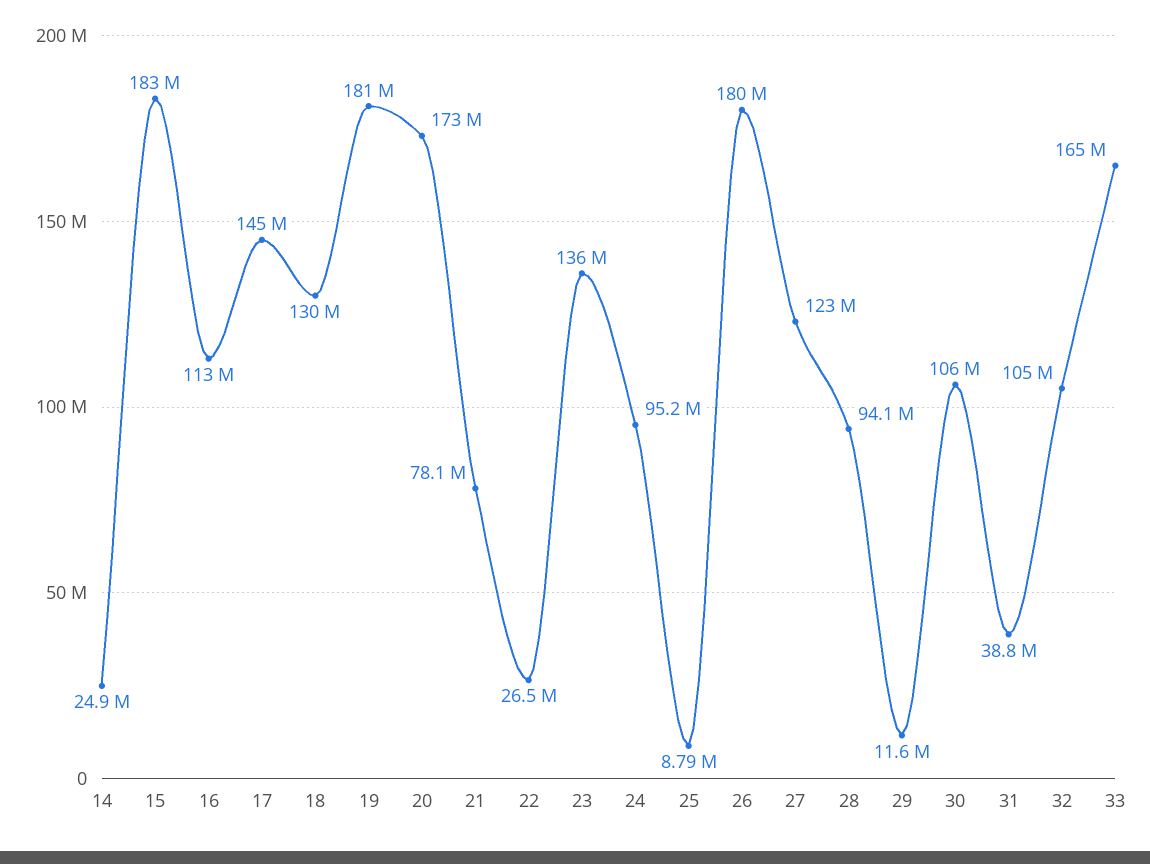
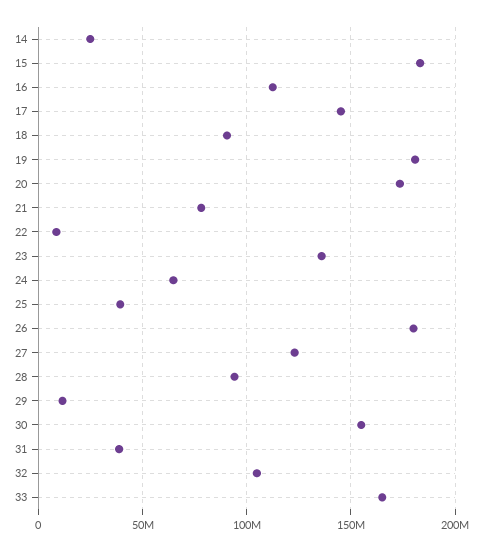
  {
    "14": 24900000,
    "15": 183000000,
    "16": 113000000,
    "17": 145000000,
-   "18": 130000000,
+   "18": 90000000,
    "19": 181000000,
    "20": 173000000,
    "21": 78100000,
-   "22": 26500000,
+   "22": 10000000,
    "23": 136000000,
-   "24": 95200000,
+   "24": 65000000,
-   "25": 8790000,
+   "25": 40000000,
    "26": 180000000,
    "27": 123000000,
    "28": 94100000,
    "29": 11600000,
-   "30": 106000000,
+   "30": 155000000,
    "31": 38800000,
    "32": 105000000,
    "33": 165000000
  }

